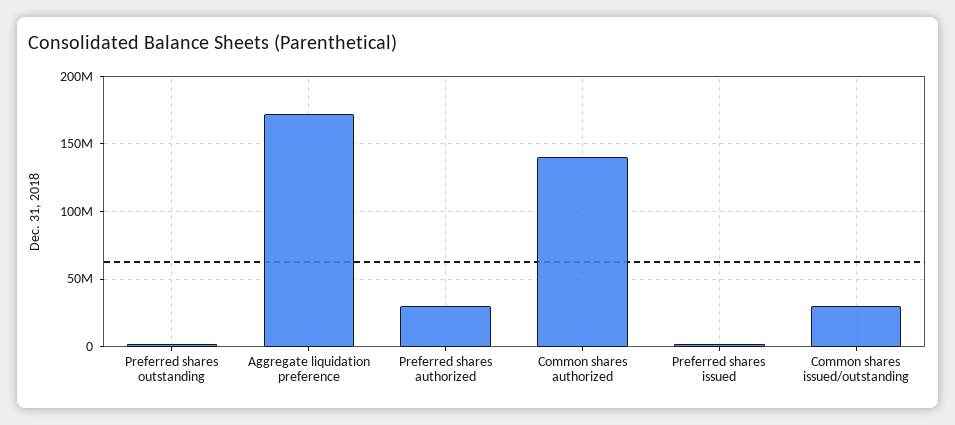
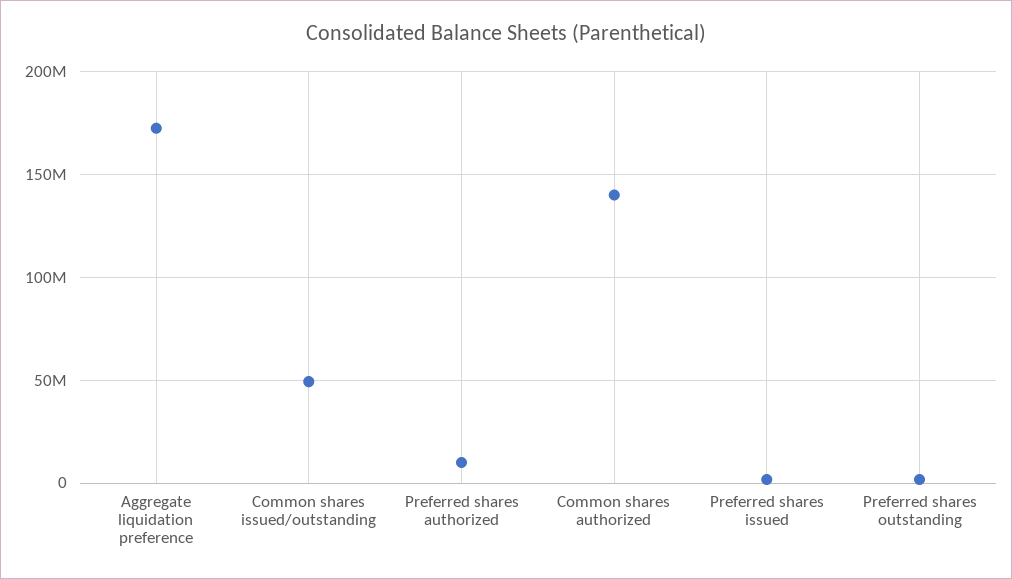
  {
    "Preferred shares outstanding": 0,
    "Aggregate liquidation preference": 175000000,
-   "Preferred shares authorized": 30000000,
+   "Preferred shares authorized": 10000000,
    "Common shares authorized": 140000000,
    "Preferred shares issued": 0,
-   "Common shares issued/outstanding": 30000000
+   "Common shares issued/outstanding": 50000000
  }

